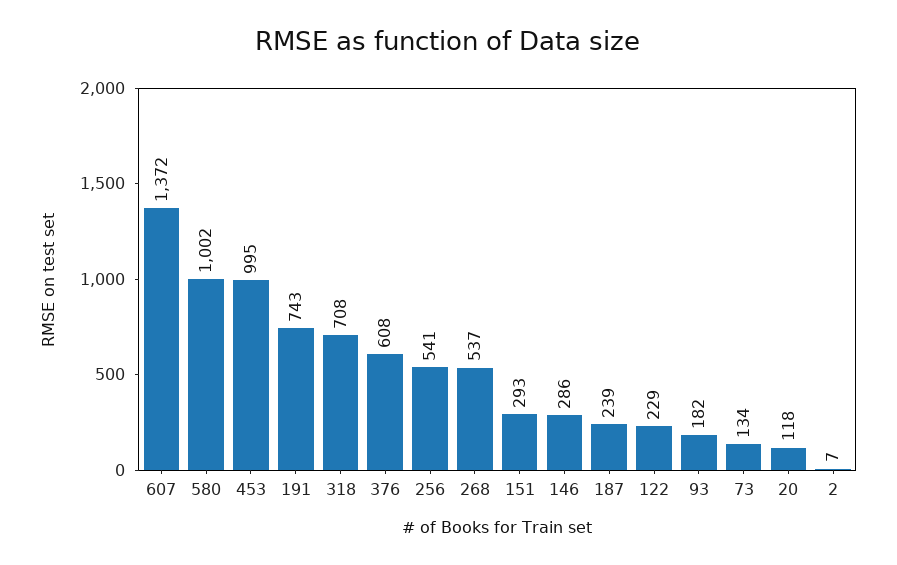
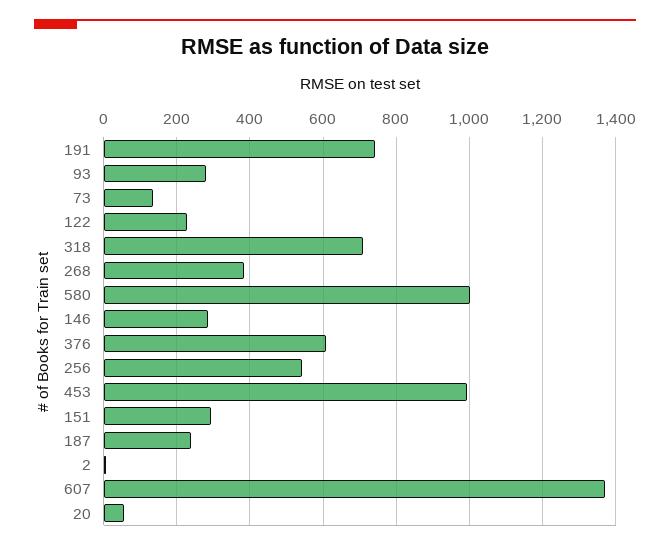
  {
    "607": 1372,
    "580": 1002,
    "453": 995,
    "191": 743,
    "318": 708,
    "376": 608,
    "256": 541,
-   "268": 537,
+   "268": 380,
    "151": 293,
    "146": 286,
    "187": 239,
    "122": 229,
-   "93": 182,
+   "93": 280,
    "73": 134,
-   "20": 118,
+   "20": 60,
    "2": 7
  }

